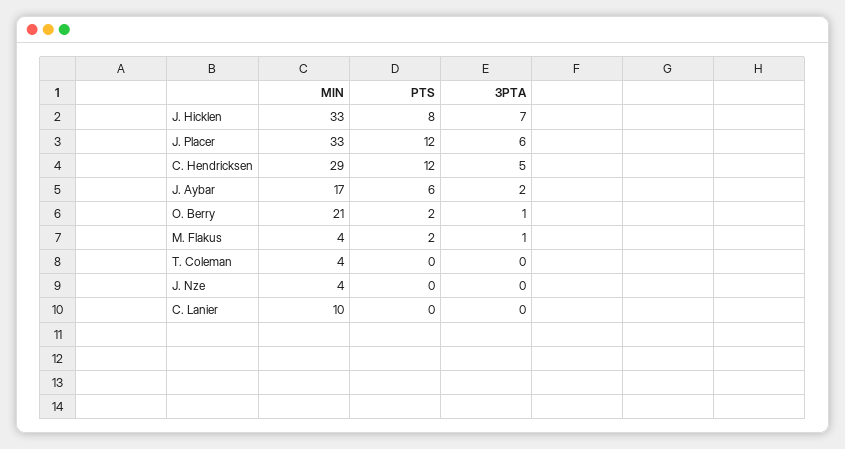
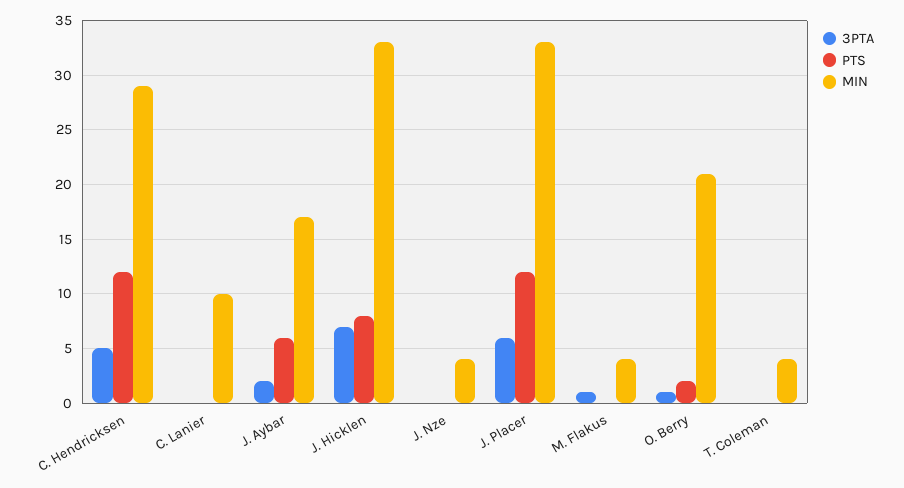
  {
    "MIN": {
      "J. Hicklen": 33,
      "J. Placer": 33,
      "C. Hendricksen": 29,
      "J. Aybar": 17,
      "O. Berry": 21,
      "M. Flakus": 4,
      "T. Coleman": 4,
      "J. Nze": 4,
      "C. Lanier": 10
    },
    "PTS": {
      "J. Hicklen": 8,
      "J. Placer": 12,
      "C. Hendricksen": 12,
      "J. Aybar": 6,
      "O. Berry": 2,
-     "M. Flakus": 2,
+     "M. Flakus": 0,
      "T. Coleman": 0,
      "J. Nze": 0,
      "C. Lanier": 0
    },
    "3PTA": {
      "J. Hicklen": 7,
      "J. Placer": 6,
      "C. Hendricksen": 5,
      "J. Aybar": 2,
      "O. Berry": 1,
      "M. Flakus": 1,
      "T. Coleman": 0,
      "J. Nze": 0,
      "C. Lanier": 0
    }
  }

